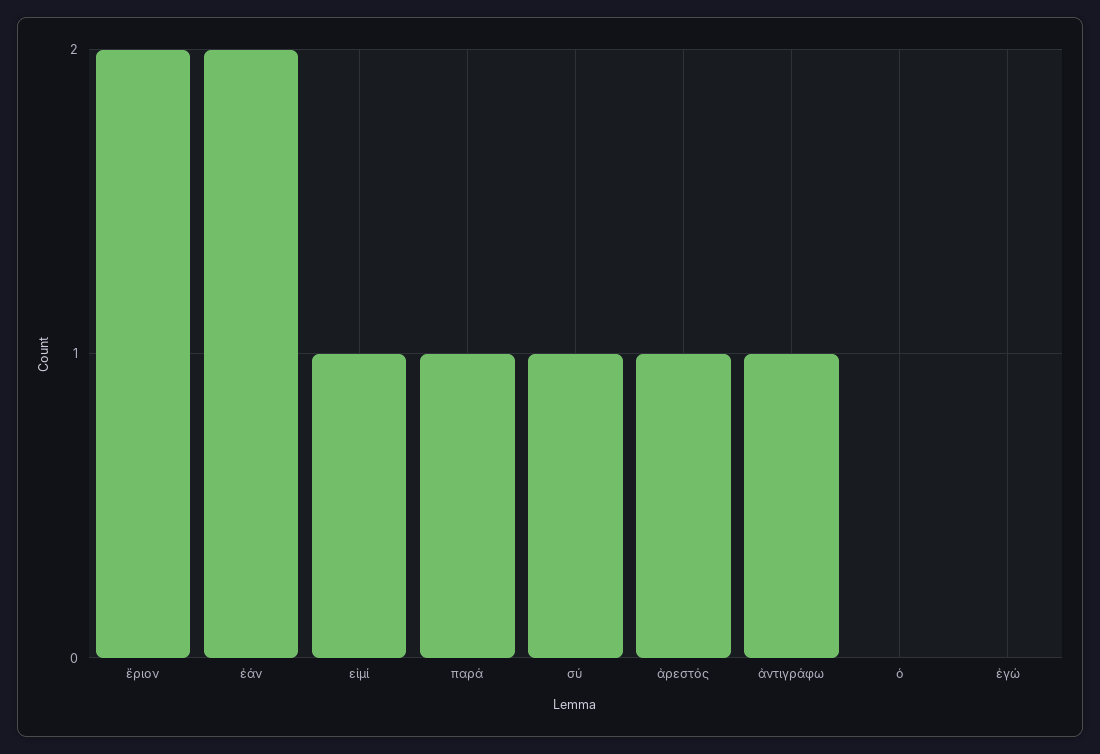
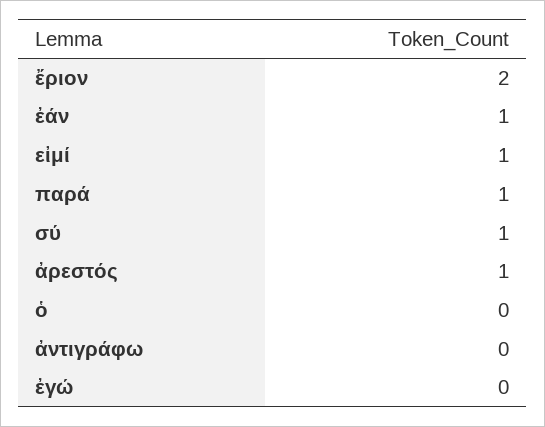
  {
    "ἔριον": 2,
-   "ἐάν": 2,
+   "ἐάν": 1,
    "εἰμί": 1,
    "παρά": 1,
    "σύ": 1,
    "ἀρεστός": 1,
-   "ἀντιγράφω": 1,
+   "ἀντιγράφω": 0,
    "ὁ": 0,
    "ἐγώ": 0
  }

